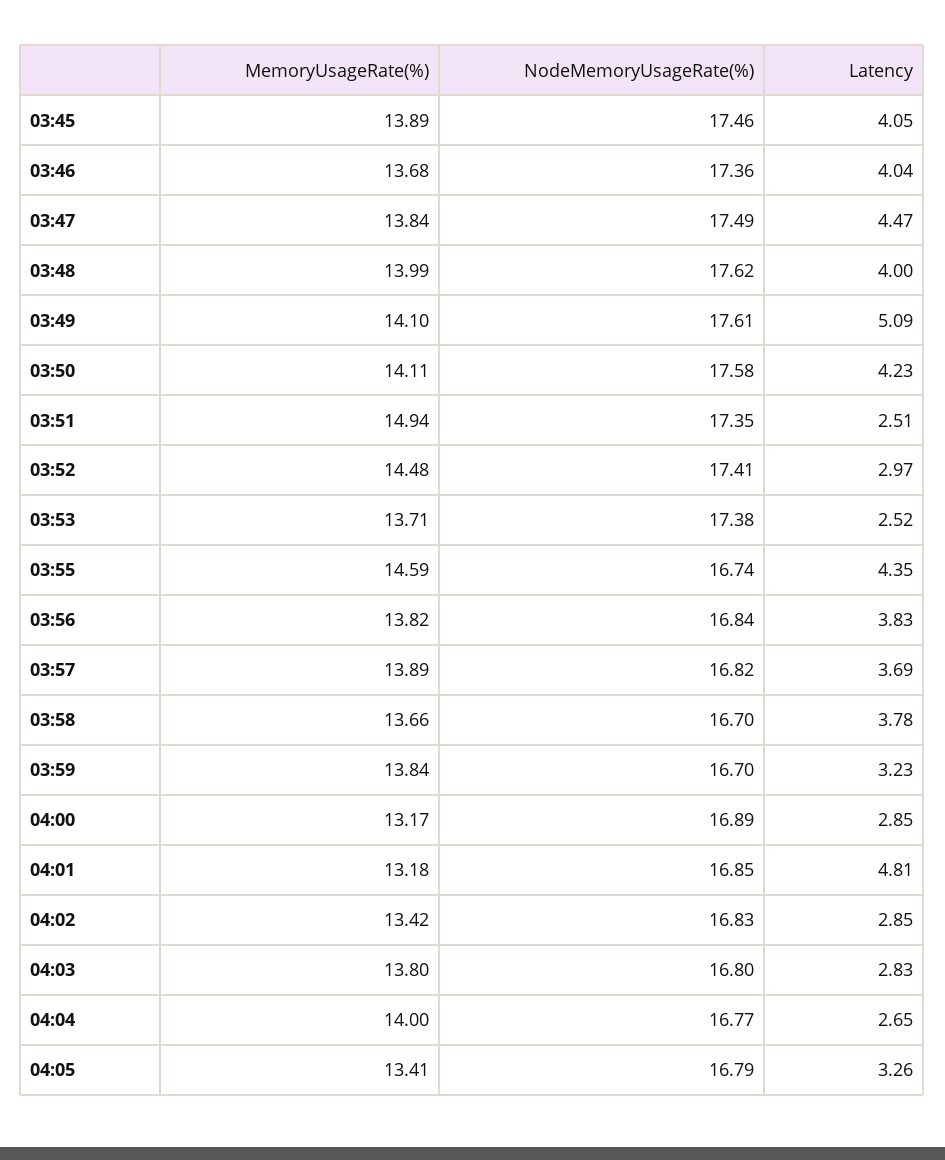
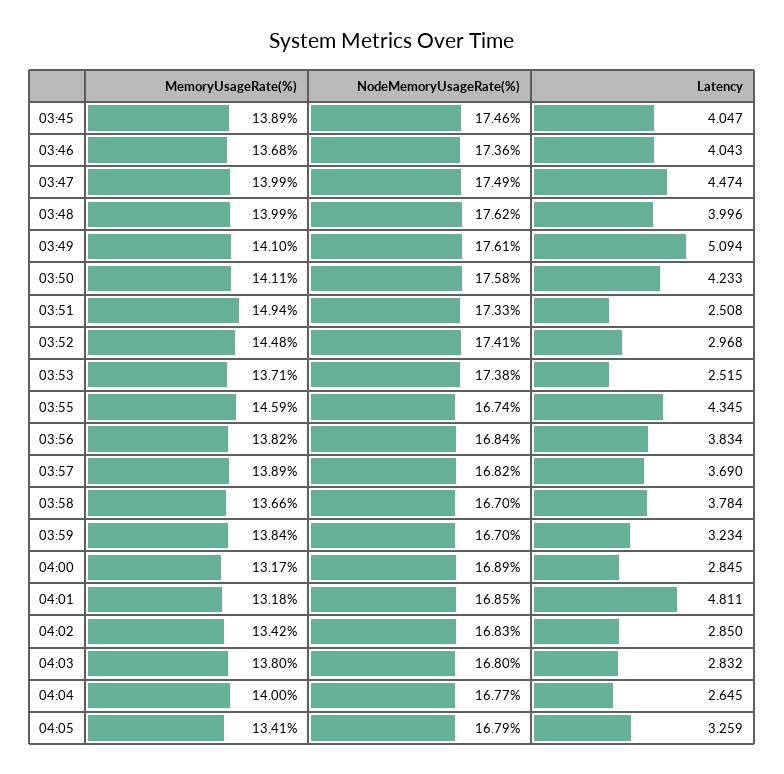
  {
    "MemoryUsageRate(%)": {
      "03:45": 13.89,
      "03:46": 13.68,
-     "03:47": 13.84,
+     "03:47": 13.99,
      "03:48": 13.99,
      "03:49": 14.1,
      "03:50": 14.11,
      "03:51": 14.94,
      "03:52": 14.48,
      "03:53": 13.71,
      "03:55": 14.59,
      "03:56": 13.82,
      "03:57": 13.89,
      "03:58": 13.66,
      "03:59": 13.84,
      "04:00": 13.17,
      "04:01": 13.18,
      "04:02": 13.42,
      "04:03": 13.8,
      "04:04": 14,
      "04:05": 13.41
    },
    "NodeMemoryUsageRate(%)": {
      "03:45": 17.46,
      "03:46": 17.36,
      "03:47": 17.49,
      "03:48": 17.62,
      "03:49": 17.61,
      "03:50": 17.58,
-     "03:51": 17.35,
+     "03:51": 17.33,
      "03:52": 17.41,
      "03:53": 17.38,
      "03:55": 16.74,
      "03:56": 16.84,
      "03:57": 16.82,
      "03:58": 16.7,
      "03:59": 16.7,
      "04:00": 16.89,
      "04:01": 16.85,
      "04:02": 16.83,
      "04:03": 16.8,
      "04:04": 16.77,
      "04:05": 16.79
    },
    "Latency": {
      "03:45": 4.047,
      "03:46": 4.043,
      "03:47": 4.474,
      "03:48": 3.996,
      "03:49": 5.094,
      "03:50": 4.233,
      "03:51": 2.508,
      "03:52": 2.968,
      "03:53": 2.515,
      "03:55": 4.345,
      "03:56": 3.834,
      "03:57": 3.69,
      "03:58": 3.784,
      "03:59": 3.234,
      "04:00": 2.845,
      "04:01": 4.811,
      "04:02": 2.85,
      "04:03": 2.832,
      "04:04": 2.645,
      "04:05": 3.259
    }
  }

